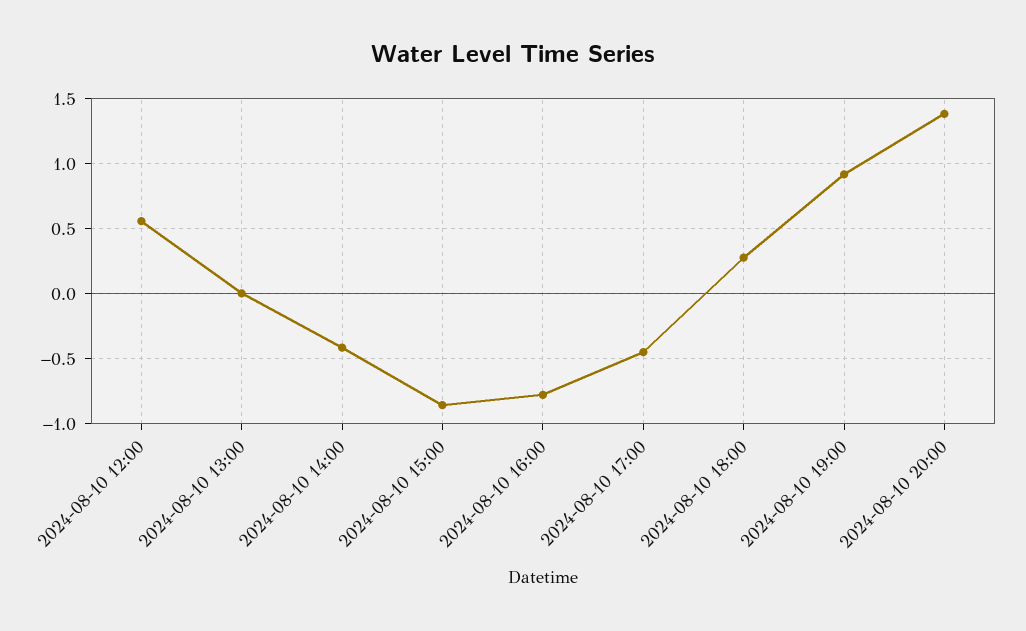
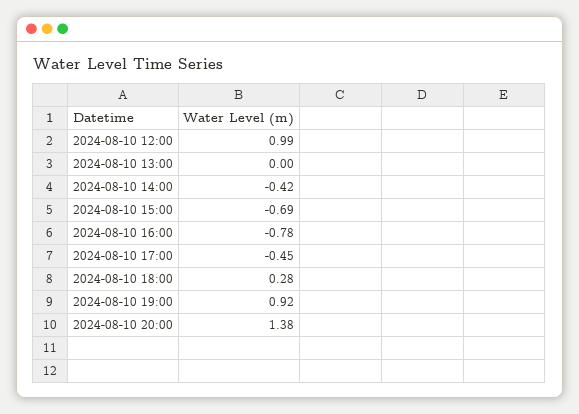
  {
-   "2024-08-10 12:00": 0.55,
+   "2024-08-10 12:00": 0.99,
    "2024-08-10 13:00": 0,
    "2024-08-10 14:00": -0.42,
-   "2024-08-10 15:00": -0.85,
+   "2024-08-10 15:00": -0.69,
    "2024-08-10 16:00": -0.78,
    "2024-08-10 17:00": -0.45,
    "2024-08-10 18:00": 0.28,
    "2024-08-10 19:00": 0.92,
    "2024-08-10 20:00": 1.38
  }

